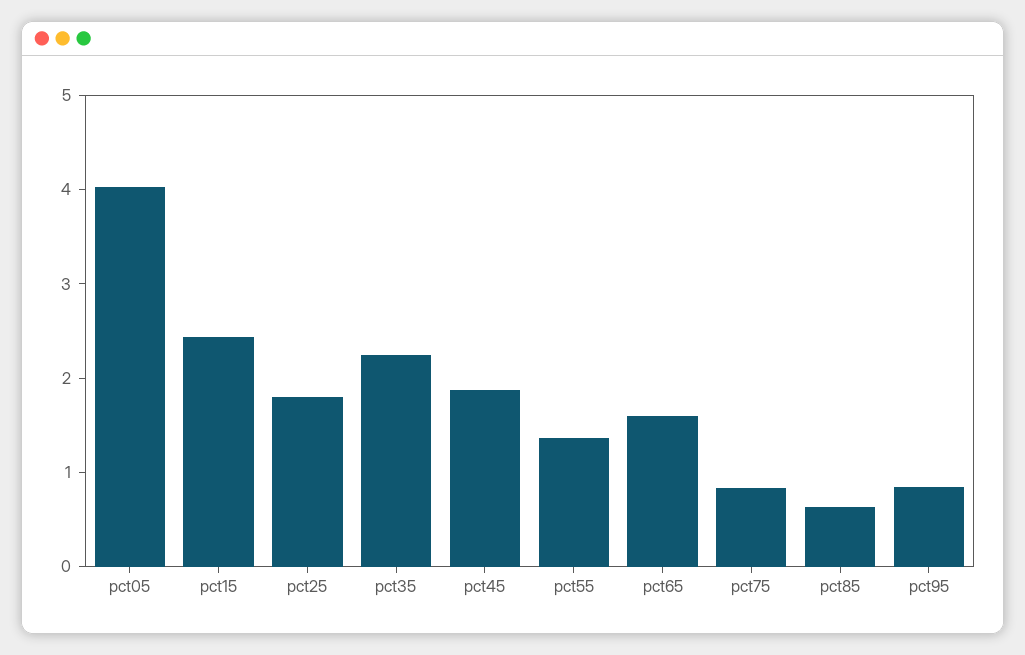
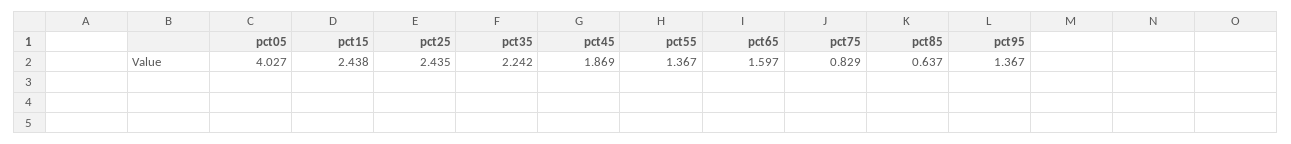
  {
    "pct05": 4.027,
    "pct15": 2.438,
-   "pct25": 1.8,
+   "pct25": 2.435,
    "pct35": 2.242,
    "pct45": 1.869,
    "pct55": 1.367,
    "pct65": 1.597,
    "pct75": 0.829,
    "pct85": 0.637,
-   "pct95": 0.8
+   "pct95": 1.367
  }

